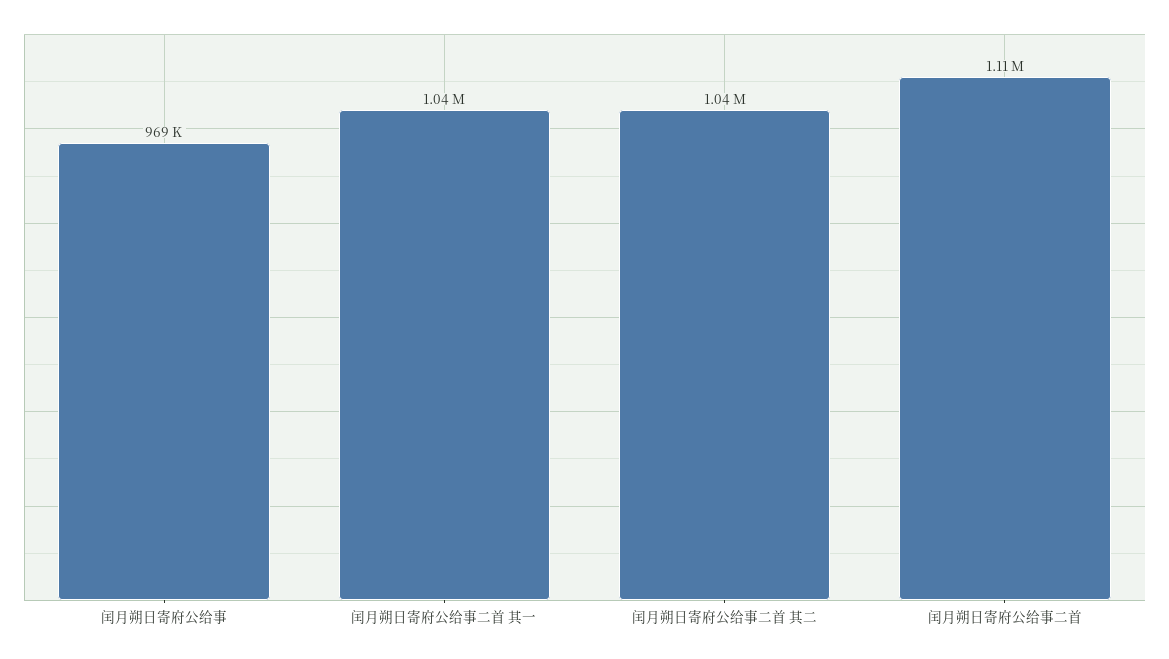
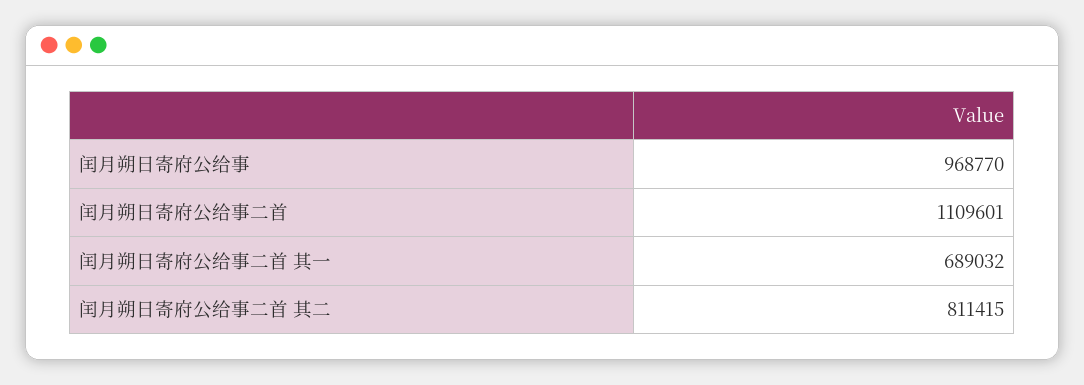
  {
    "闰月朔日寄府公给事": 968770,
-   "闰月朔日寄府公给事二首 其一": 1040000,
+   "闰月朔日寄府公给事二首 其一": 689032,
-   "闰月朔日寄府公给事二首 其二": 1040000,
+   "闰月朔日寄府公给事二首 其二": 811415,
    "闰月朔日寄府公给事二首": 1109601
  }

